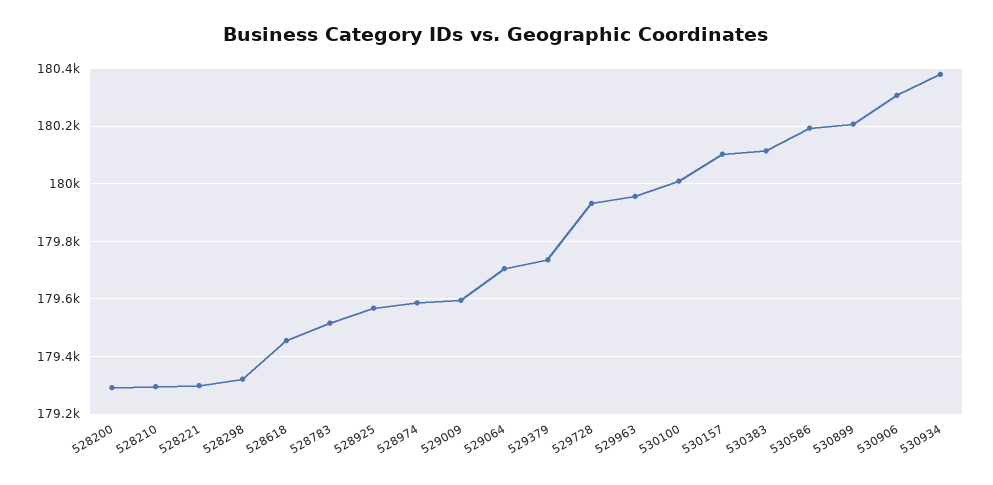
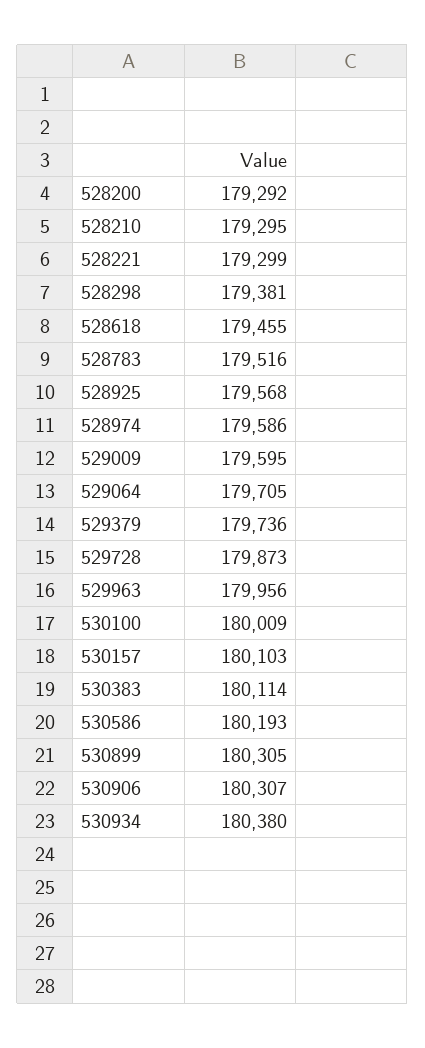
  {
    "528200": 179292,
    "528210": 179295,
    "528221": 179299,
-   "528298": 179325,
+   "528298": 179381,
    "528618": 179455,
    "528783": 179516,
    "528925": 179568,
    "528974": 179586,
    "529009": 179595,
    "529064": 179705,
    "529379": 179736,
-   "529728": 179925,
+   "529728": 179873,
    "529963": 179956,
    "530100": 180009,
    "530157": 180103,
    "530383": 180114,
    "530586": 180193,
-   "530899": 180200,
+   "530899": 180305,
    "530906": 180307,
    "530934": 180380
  }

